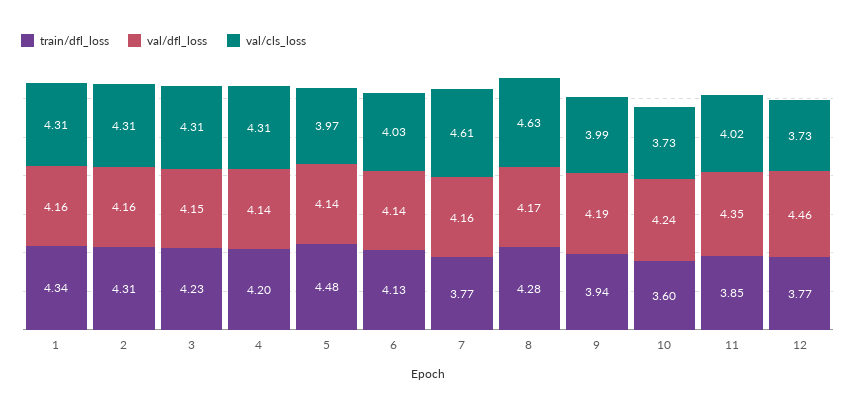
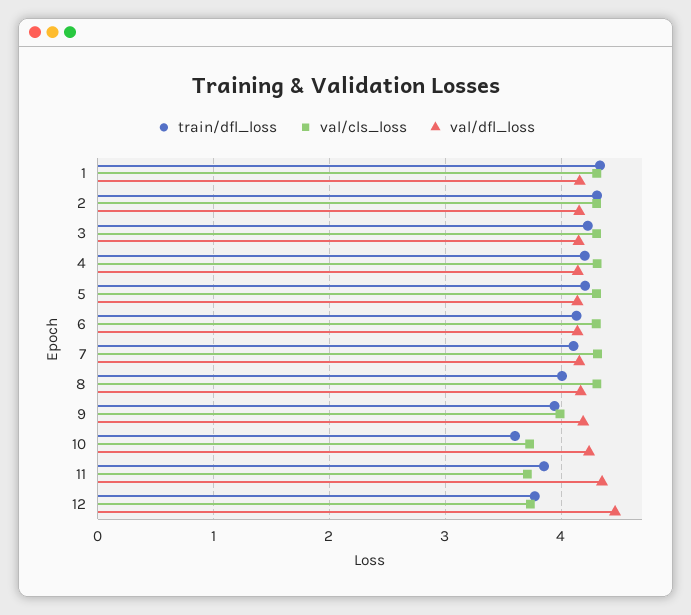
  {
    "train/dfl_loss": {
      "1": 4.34,
      "2": 4.31,
      "3": 4.23,
      "4": 4.2,
-     "5": 4.48,
+     "5": 4.2,
      "6": 4.13,
-     "7": 3.77,
+     "7": 4.1,
-     "8": 4.28,
+     "8": 4,
      "9": 3.94,
      "10": 3.6,
      "11": 3.85,
      "12": 3.77
    },
    "val/dfl_loss": {
      "1": 4.16,
      "2": 4.16,
      "3": 4.15,
      "4": 4.14,
      "5": 4.14,
      "6": 4.14,
      "7": 4.16,
      "8": 4.17,
      "9": 4.19,
      "10": 4.24,
      "11": 4.35,
      "12": 4.46
    },
    "val/cls_loss": {
      "1": 4.31,
      "2": 4.31,
      "3": 4.31,
      "4": 4.31,
-     "5": 3.97,
+     "5": 4.3,
-     "6": 4.03,
+     "6": 4.3,
-     "7": 4.61,
+     "7": 4.3,
-     "8": 4.63,
+     "8": 4.3,
      "9": 3.99,
      "10": 3.73,
-     "11": 4.02,
+     "11": 3.7,
      "12": 3.73
    }
  }

